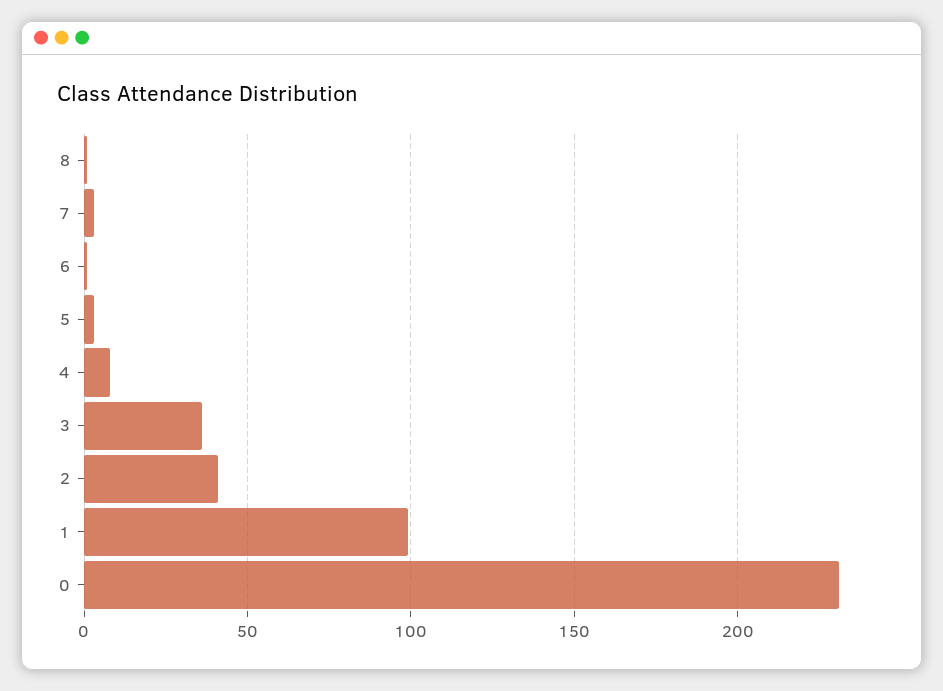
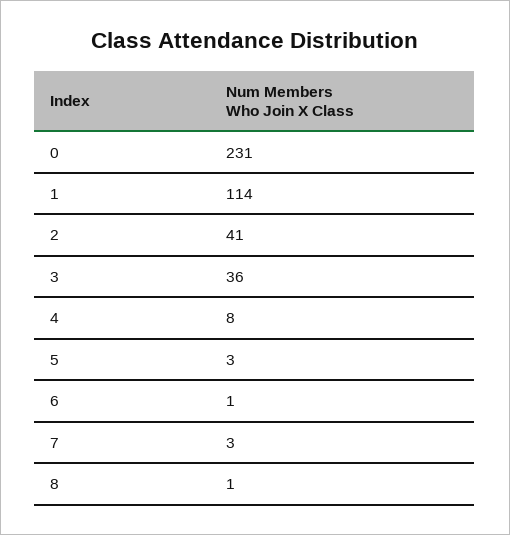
  {
    "8": 1,
    "7": 3,
    "6": 1,
    "5": 3,
    "4": 8,
    "3": 36,
    "2": 41,
-   "1": 100,
+   "1": 114,
    "0": 231
  }

